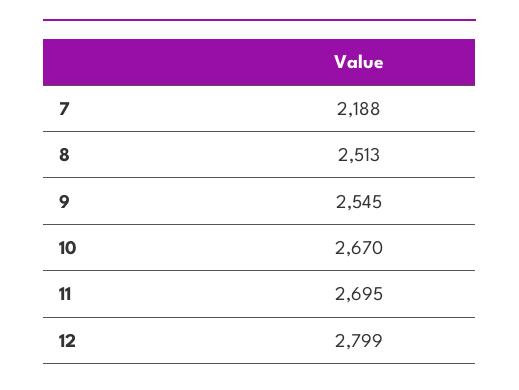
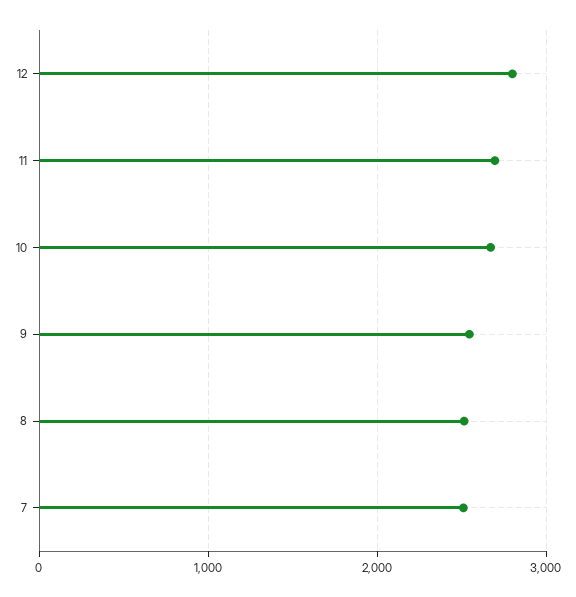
  {
-   "7": 2188,
+   "7": 2500,
    "8": 2513,
    "9": 2545,
    "10": 2670,
    "11": 2695,
    "12": 2799
  }

